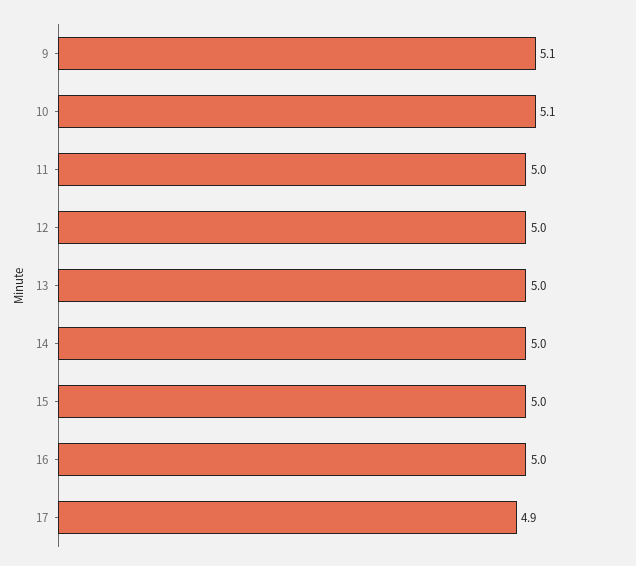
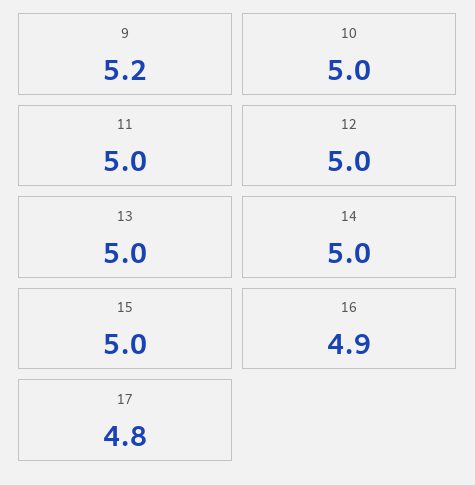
  {
-   "9": 5.1,
+   "9": 5.2,
-   "10": 5.1,
+   "10": 5,
    "11": 5,
    "12": 5,
    "13": 5,
    "14": 5,
    "15": 5,
-   "16": 5,
+   "16": 4.9,
-   "17": 4.9
+   "17": 4.8
  }

